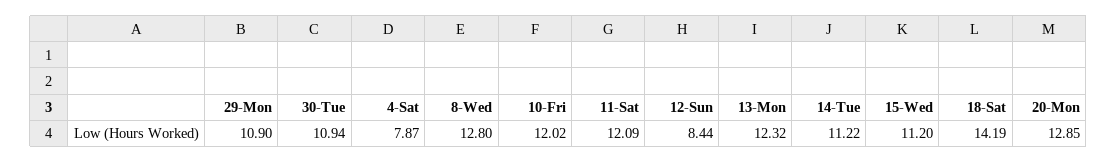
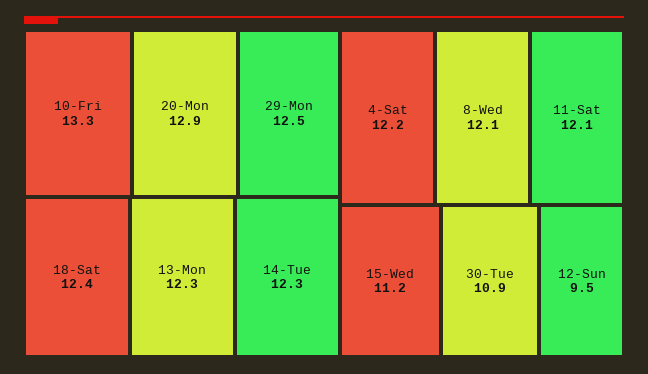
  {
-   "29-Mon": 10.9,
+   "29-Mon": 12.5,
    "30-Tue": 10.94,
-   "4-Sat": 7.87,
+   "4-Sat": 12.2,
-   "8-Wed": 12.8,
+   "8-Wed": 12.1,
-   "10-Fri": 12.02,
+   "10-Fri": 13.3,
    "11-Sat": 12.09,
-   "12-Sun": 8.44,
+   "12-Sun": 9.5,
    "13-Mon": 12.32,
-   "14-Tue": 11.22,
+   "14-Tue": 12.3,
    "15-Wed": 11.2,
-   "18-Sat": 14.19,
+   "18-Sat": 12.4,
    "20-Mon": 12.85
  }

